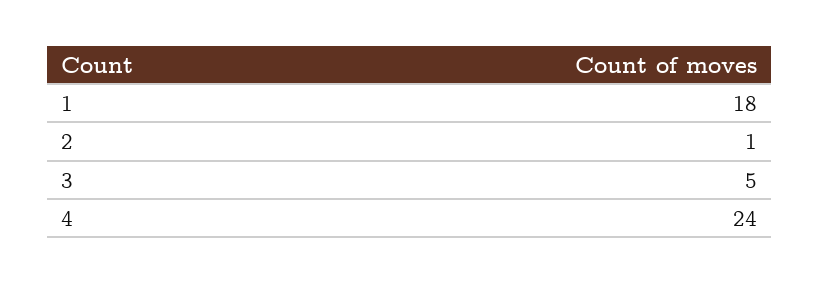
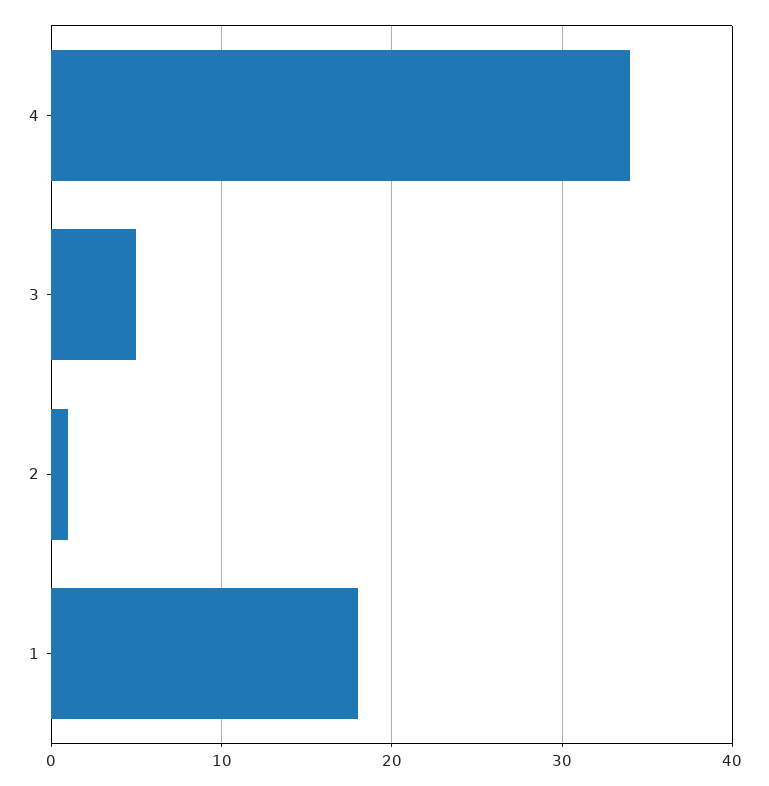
  {
    "1": 18,
    "2": 1,
    "3": 5,
-   "4": 24
+   "4": 34
  }

